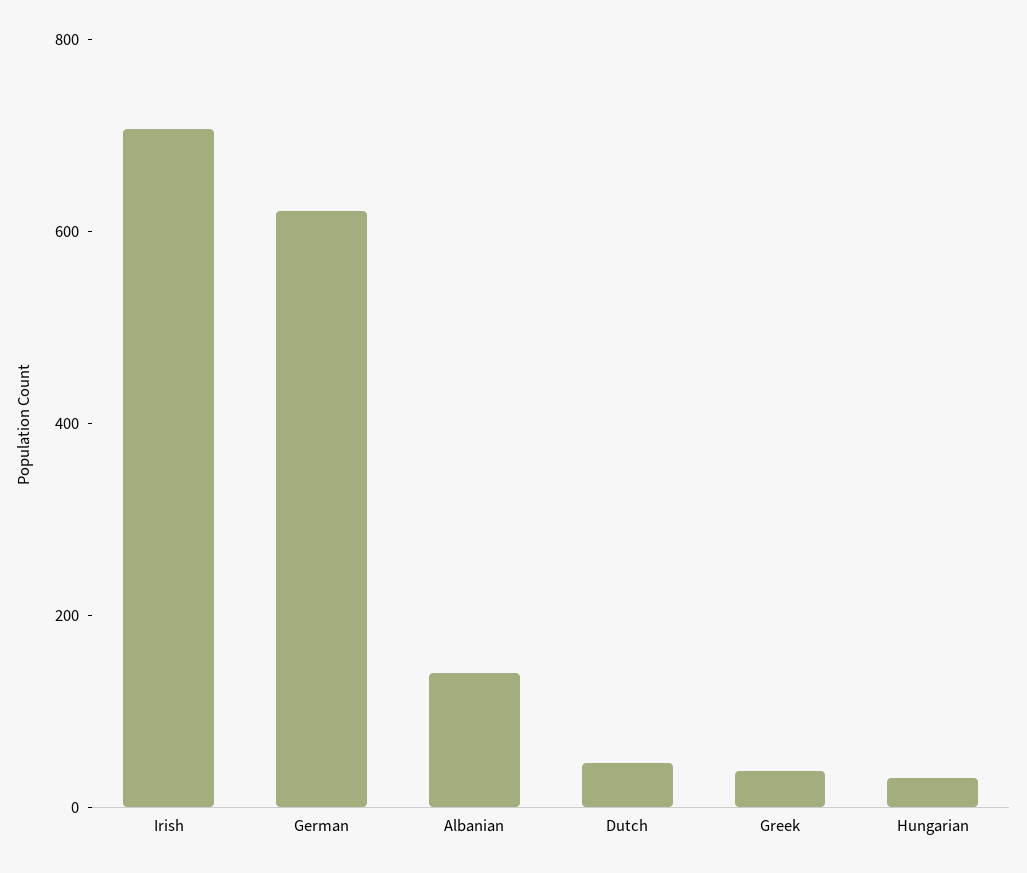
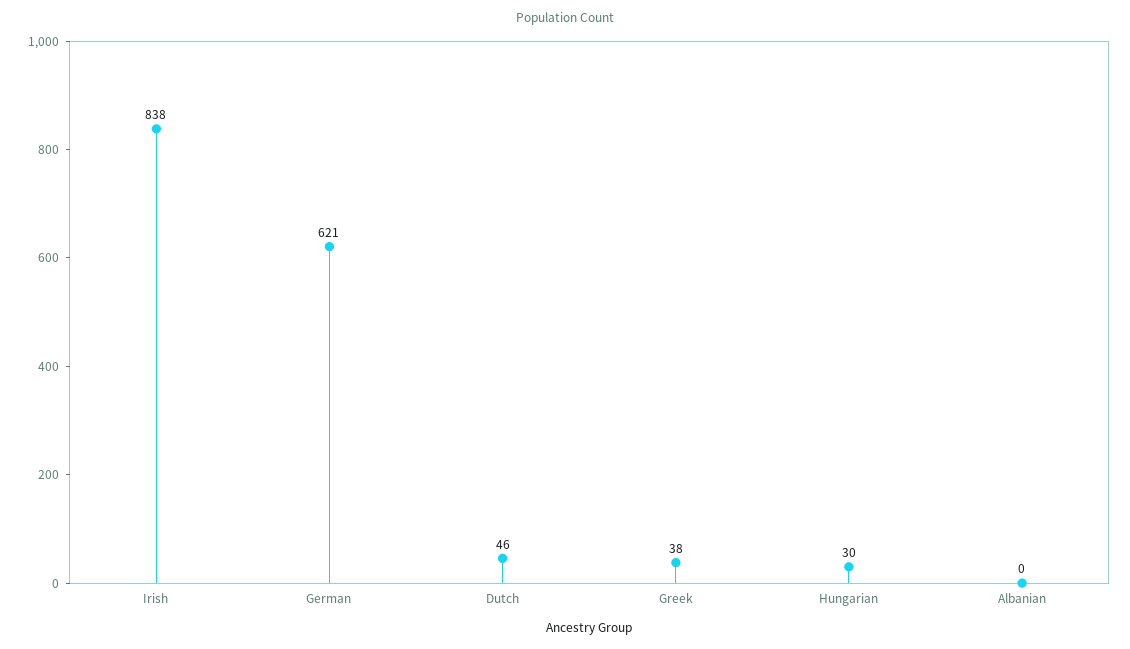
  {
-   "Irish": 700,
+   "Irish": 838,
    "German": 621,
-   "Albanian": 150,
+   "Albanian": 0,
    "Dutch": 46,
    "Greek": 38,
    "Hungarian": 30
  }

